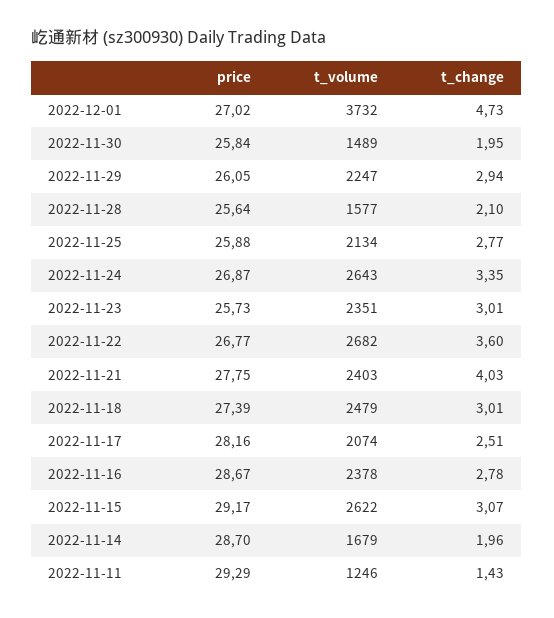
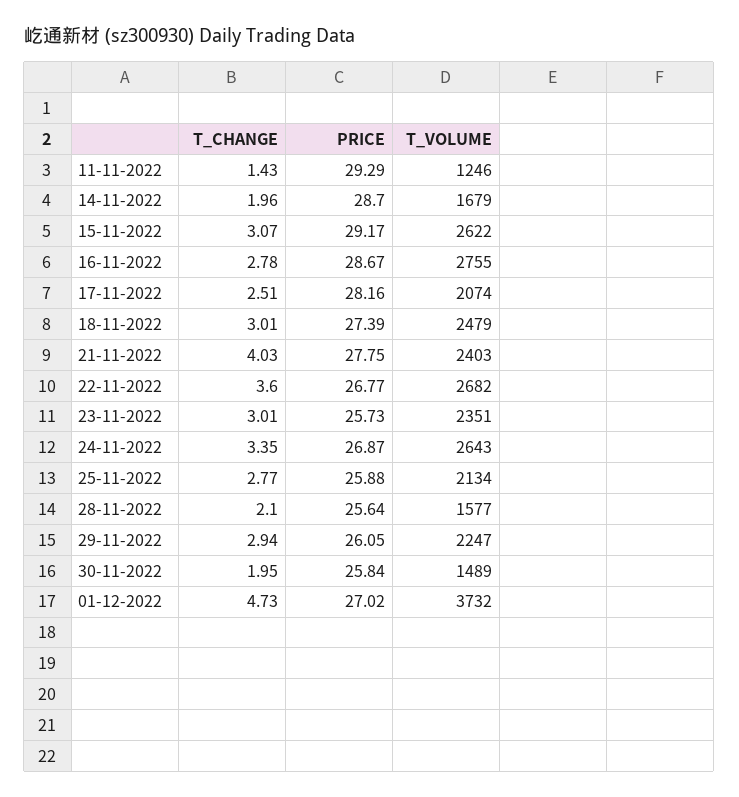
  {
    "price": {
      "2022-12-01": 27.02,
      "2022-11-30": 25.84,
      "2022-11-29": 26.05,
      "2022-11-28": 25.64,
      "2022-11-25": 25.88,
      "2022-11-24": 26.87,
      "2022-11-23": 25.73,
      "2022-11-22": 26.77,
      "2022-11-21": 27.75,
      "2022-11-18": 27.39,
      "2022-11-17": 28.16,
      "2022-11-16": 28.67,
      "2022-11-15": 29.17,
      "2022-11-14": 28.7,
      "2022-11-11": 29.29
    },
    "t_volume": {
      "2022-12-01": 3732,
      "2022-11-30": 1489,
      "2022-11-29": 2247,
      "2022-11-28": 1577,
      "2022-11-25": 2134,
      "2022-11-24": 2643,
      "2022-11-23": 2351,
      "2022-11-22": 2682,
      "2022-11-21": 2403,
      "2022-11-18": 2479,
      "2022-11-17": 2074,
-     "2022-11-16": 2378,
+     "2022-11-16": 2755,
      "2022-11-15": 2622,
      "2022-11-14": 1679,
      "2022-11-11": 1246
    },
    "t_change": {
      "2022-12-01": 4.73,
      "2022-11-30": 1.95,
      "2022-11-29": 2.94,
      "2022-11-28": 2.1,
      "2022-11-25": 2.77,
      "2022-11-24": 3.35,
      "2022-11-23": 3.01,
      "2022-11-22": 3.6,
      "2022-11-21": 4.03,
      "2022-11-18": 3.01,
      "2022-11-17": 2.51,
      "2022-11-16": 2.78,
      "2022-11-15": 3.07,
      "2022-11-14": 1.96,
      "2022-11-11": 1.43
    }
  }

